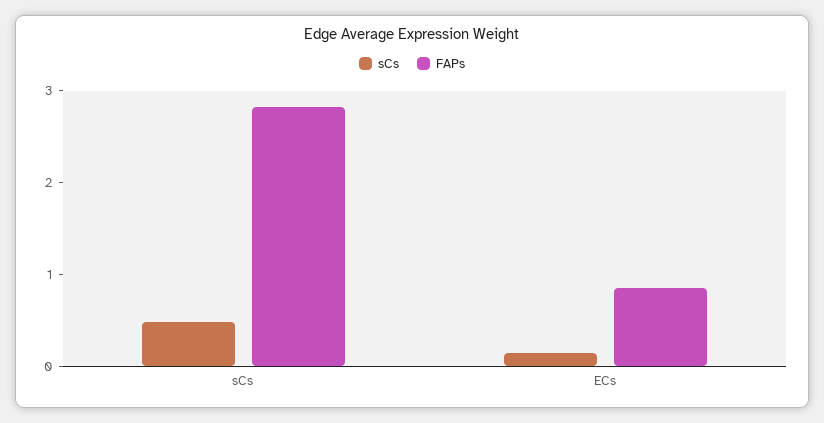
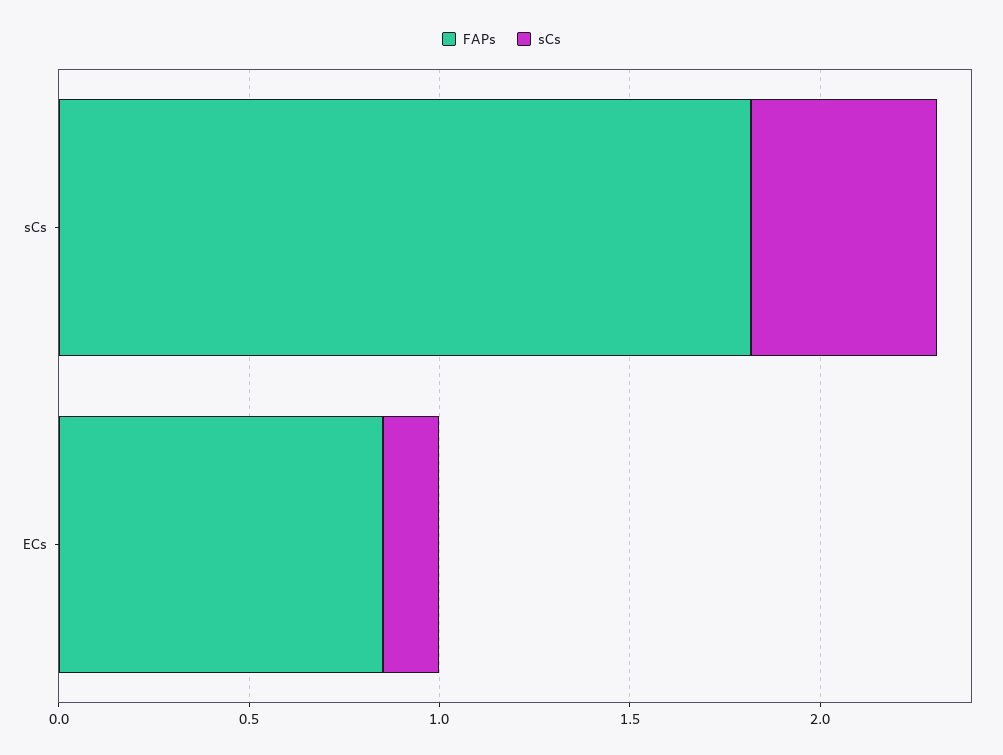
  {
    "sCs": {
      "sCs": 0.5,
      "ECs": 0.1
    },
    "FAPs": {
-     "sCs": 2.8,
+     "sCs": 1.8,
      "ECs": 0.9
    }
  }

